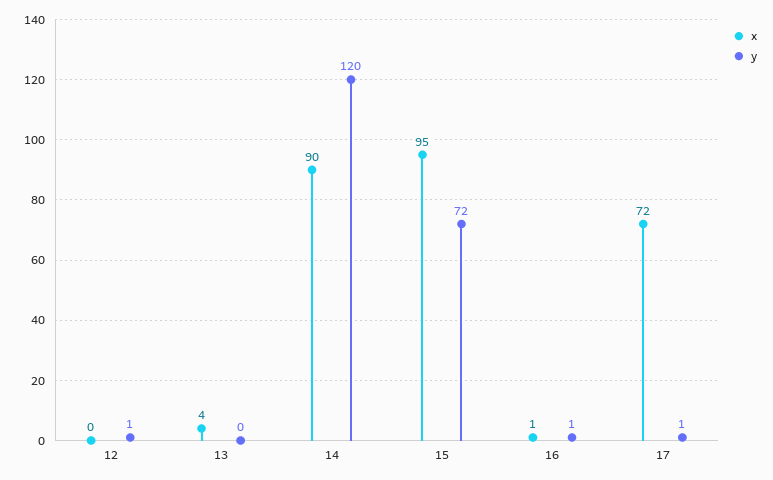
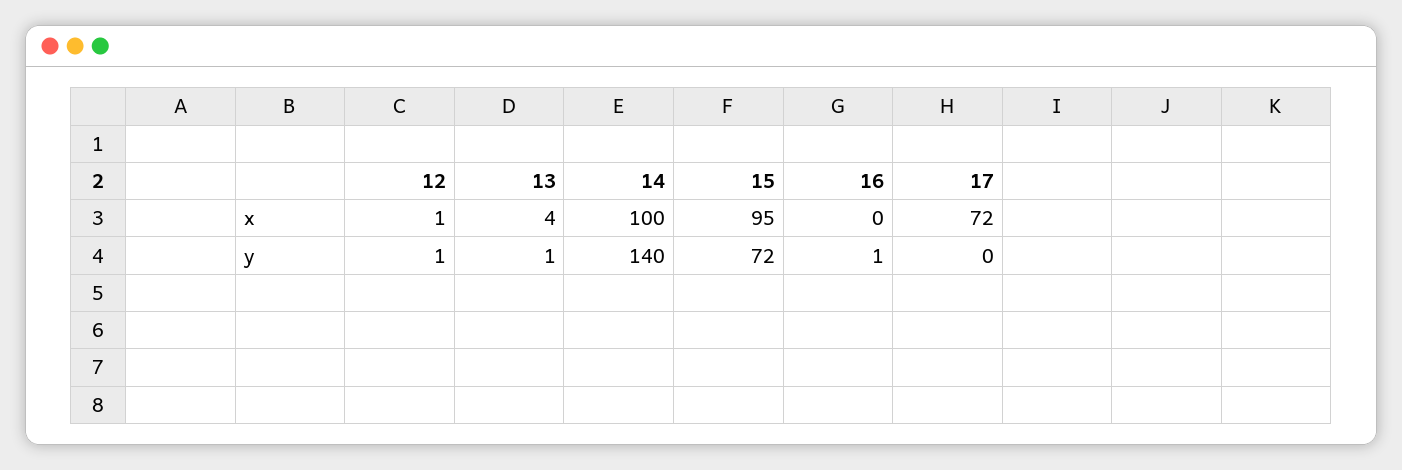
  {
    "x": {
-     "12": 0,
+     "12": 1,
      "13": 4,
-     "14": 90,
+     "14": 100,
      "15": 95,
-     "16": 1,
+     "16": 0,
      "17": 72
    },
    "y": {
      "12": 1,
-     "13": 0,
+     "13": 1,
-     "14": 120,
+     "14": 140,
      "15": 72,
      "16": 1,
-     "17": 1
+     "17": 0
    }
  }

